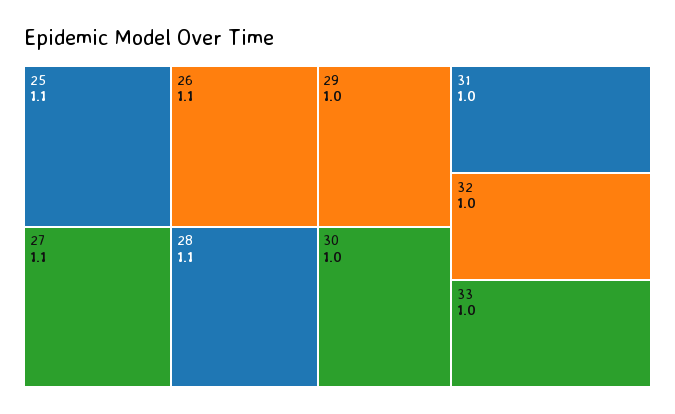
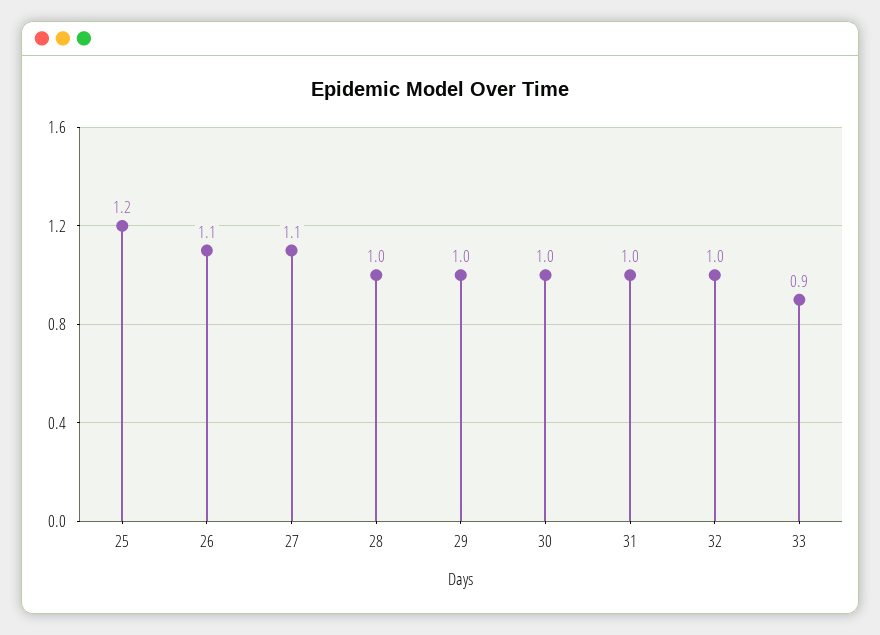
  {
-   "25": 1.1,
+   "25": 1.2,
    "26": 1.1,
    "27": 1.1,
-   "28": 1.1,
+   "28": 1,
    "29": 1,
    "30": 1,
    "31": 1,
    "32": 1,
-   "33": 1
+   "33": 0.9
  }

